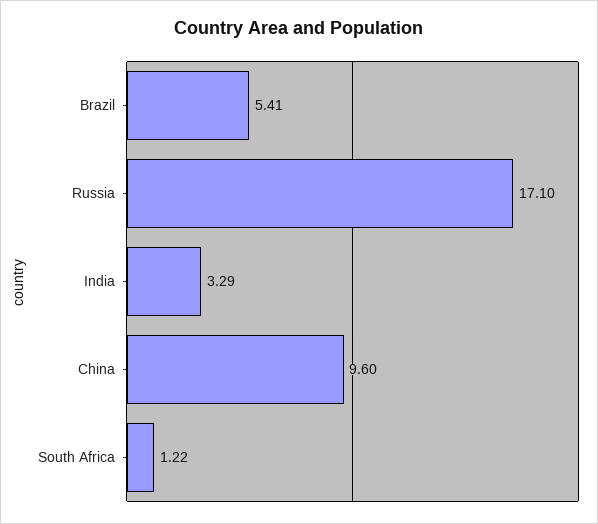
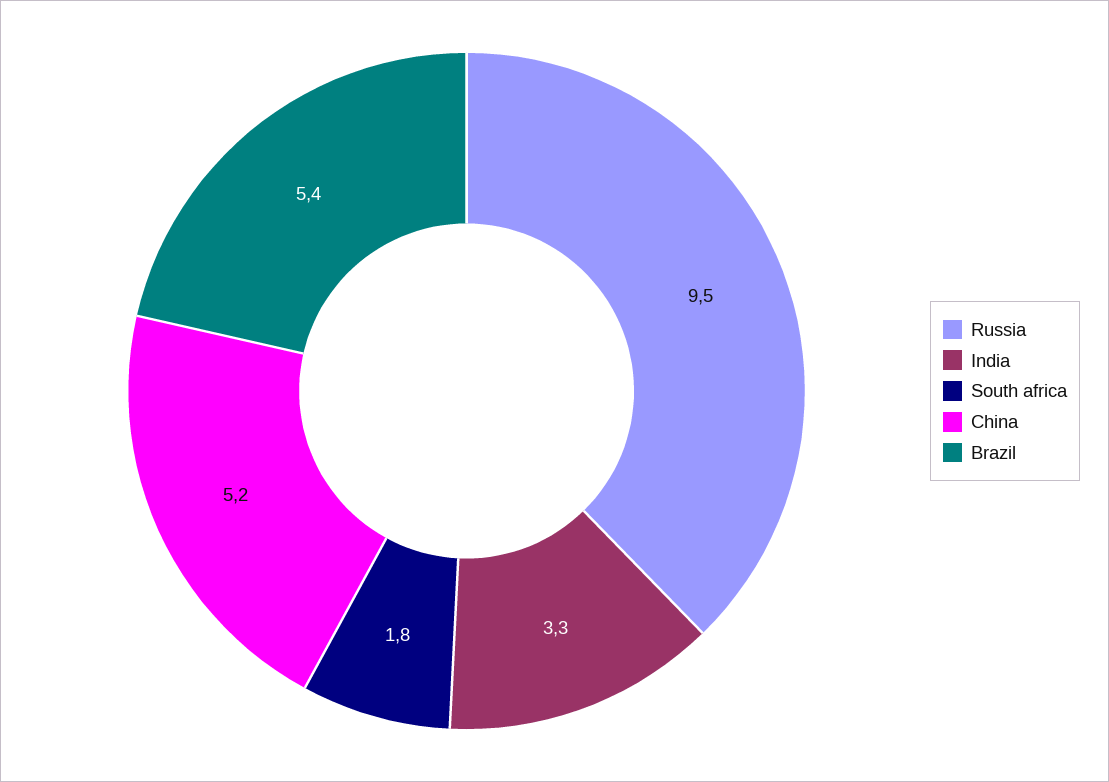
  {
    "Brazil": 5.41,
-   "Russia": 17.1,
+   "Russia": 9.5,
    "India": 3.29,
-   "China": 9.6,
+   "China": 5.2,
-   "South Africa": 1.22
+   "South Africa": 1.8
  }

